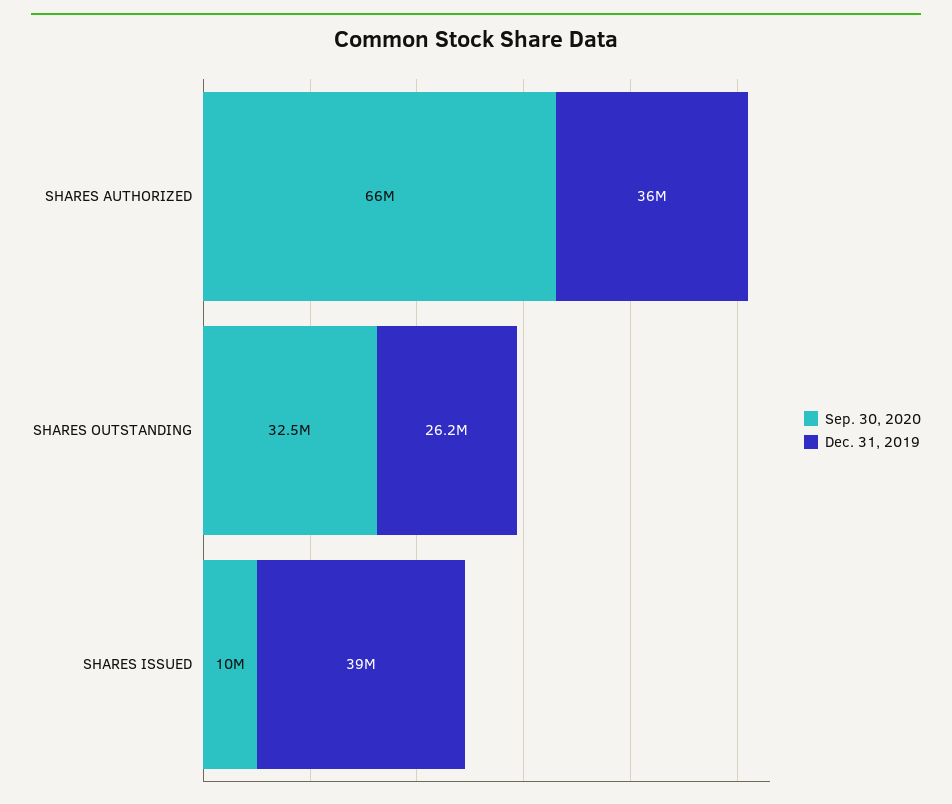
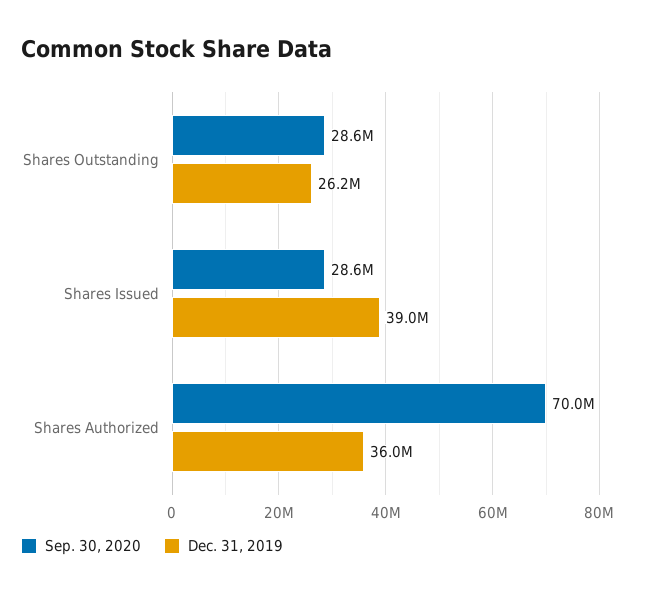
  {
    "Sep. 30, 2020": {
-     "SHARES AUTHORIZED": 66000000,
+     "SHARES AUTHORIZED": 70000000,
-     "SHARES OUTSTANDING": 32500000,
+     "SHARES OUTSTANDING": 28600000,
-     "SHARES ISSUED": 10000000
+     "SHARES ISSUED": 28600000
    },
    "Dec. 31, 2019": {
      "SHARES AUTHORIZED": 36000000,
      "SHARES OUTSTANDING": 26200000,
      "SHARES ISSUED": 39000000
    }
  }

